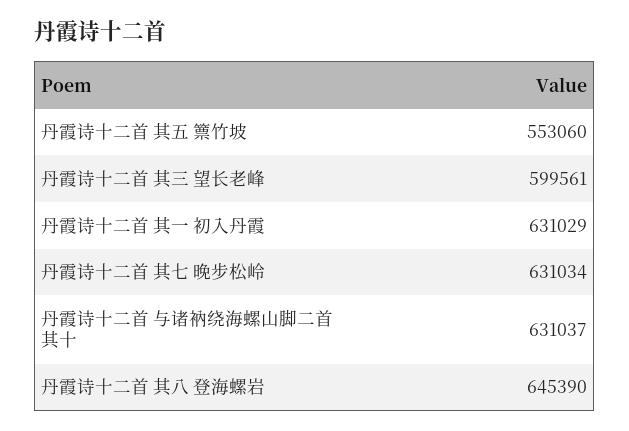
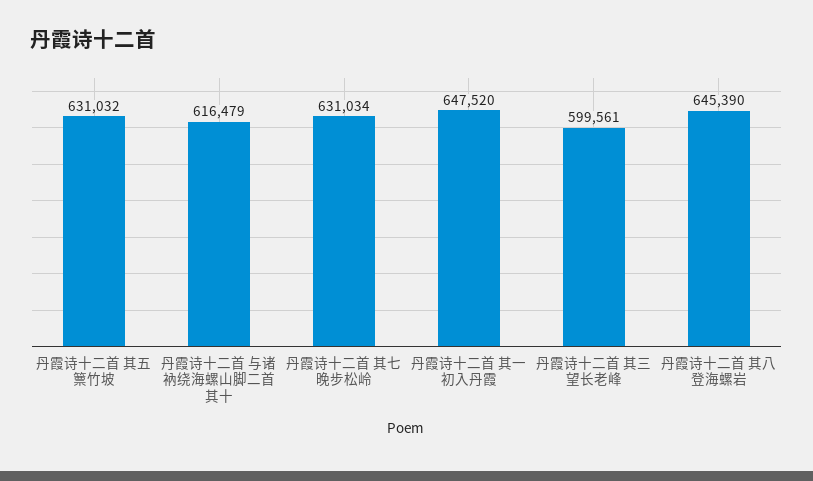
  {
-   "丹霞诗十二首 其五 篻竹坡": 553060,
+   "丹霞诗十二首 其五 篻竹坡": 631032,
    "丹霞诗十二首 其三 望长老峰": 599561,
-   "丹霞诗十二首 其一 初入丹霞": 631029,
+   "丹霞诗十二首 其一 初入丹霞": 647520,
    "丹霞诗十二首 其七 晚步松岭": 631034,
-   "丹霞诗十二首 与诸衲绕海螺山脚二首 其十": 631037,
+   "丹霞诗十二首 与诸衲绕海螺山脚二首 其十": 616479,
    "丹霞诗十二首 其八 登海螺岩": 645390
  }

